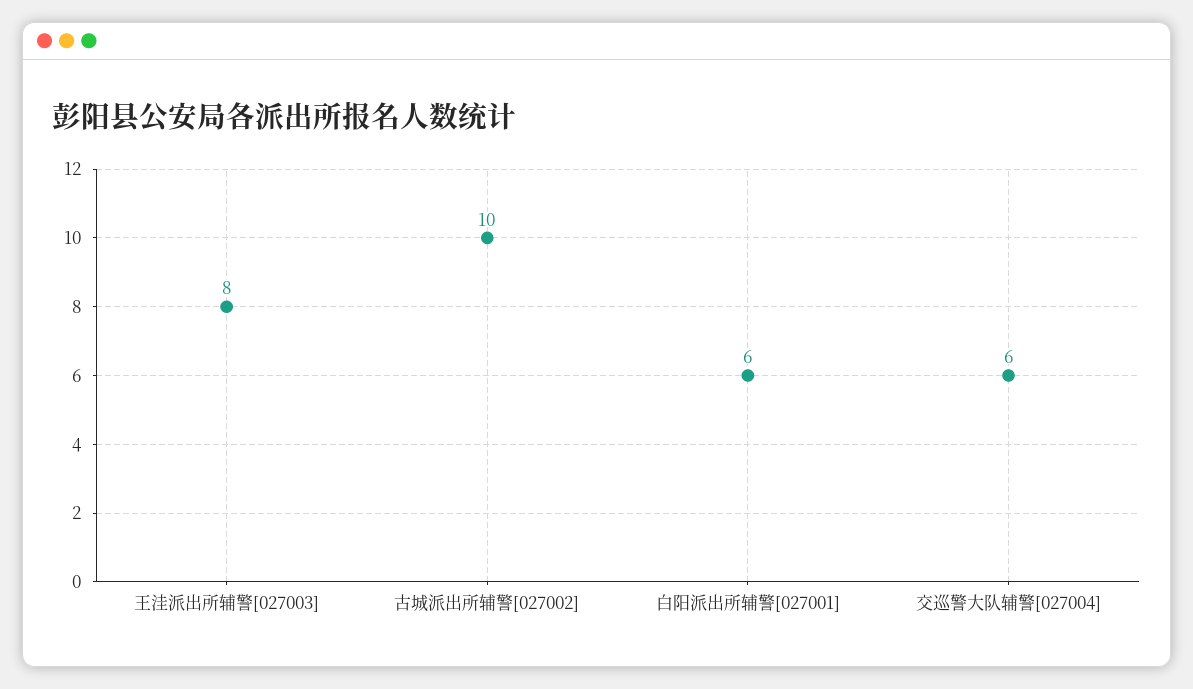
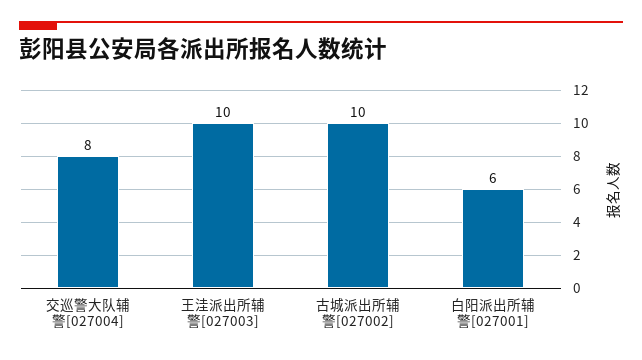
  {
-   "王洼派出所辅警[027003]": 8,
+   "王洼派出所辅警[027003]": 10,
    "古城派出所辅警[027002]": 10,
    "白阳派出所辅警[027001]": 6,
-   "交巡警大队辅警[027004]": 6
+   "交巡警大队辅警[027004]": 8
  }

